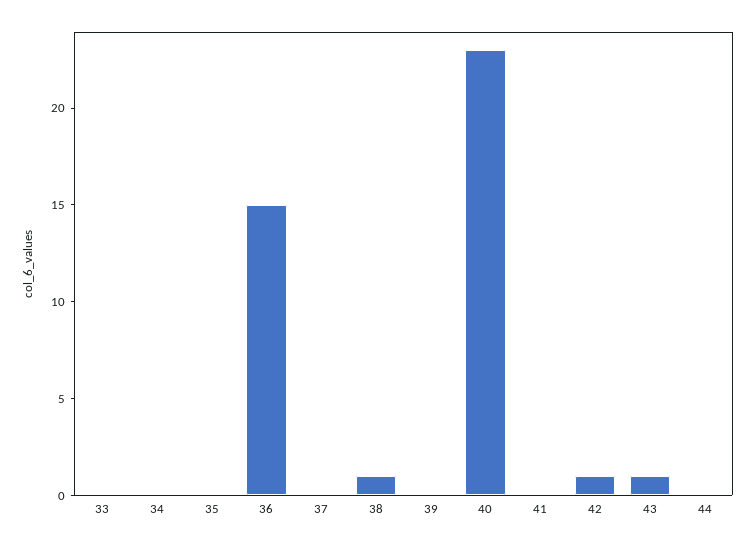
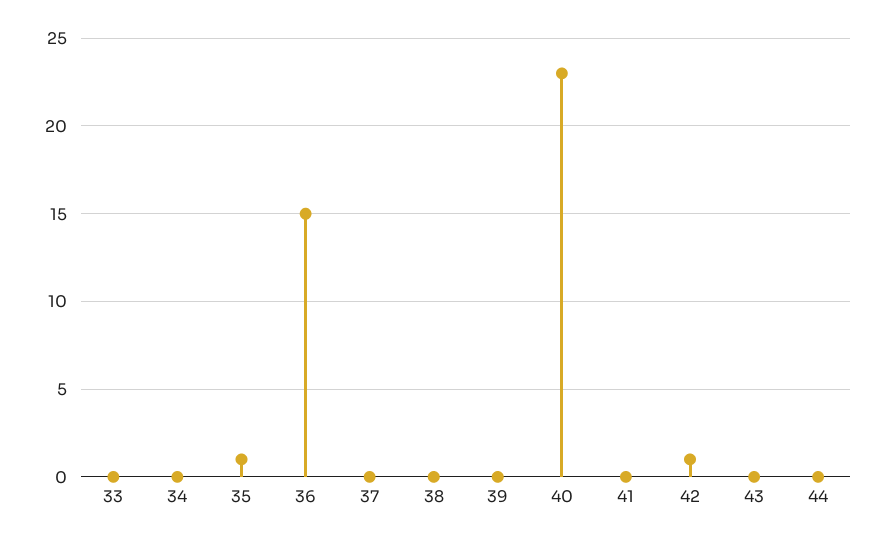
  {
    "33": 0,
    "34": 0,
-   "35": 0,
+   "35": 1,
    "36": 15,
    "37": 0,
-   "38": 1,
+   "38": 0,
    "39": 0,
    "40": 23,
    "41": 0,
    "42": 1,
-   "43": 1,
+   "43": 0,
    "44": 0
  }

